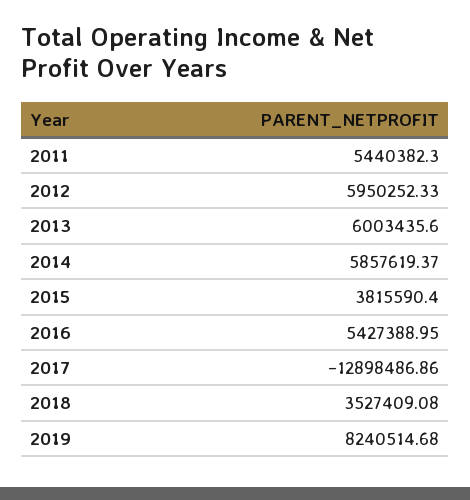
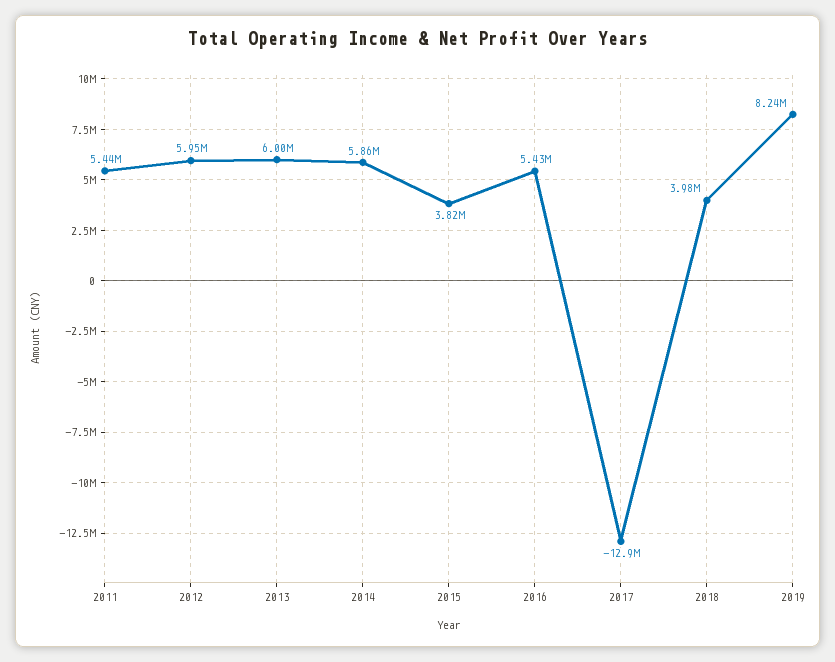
  {
    "2011": 5440382.3,
    "2012": 5950252.33,
    "2013": 6003435.6,
    "2014": 5857619.37,
    "2015": 3815590.4,
    "2016": 5427388.95,
    "2017": -12898486.86,
-   "2018": 3527409.08,
+   "2018": 3980000,
    "2019": 8240514.68
  }

